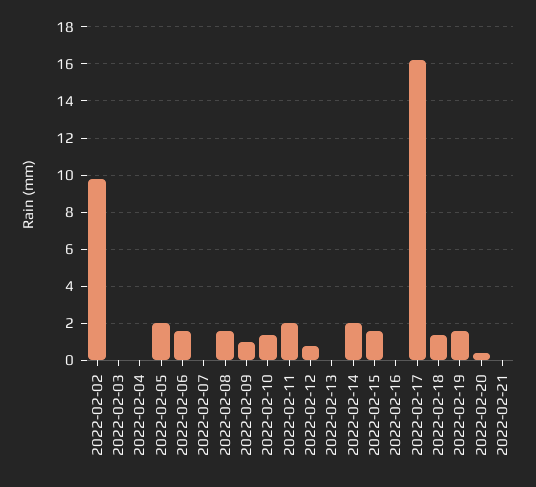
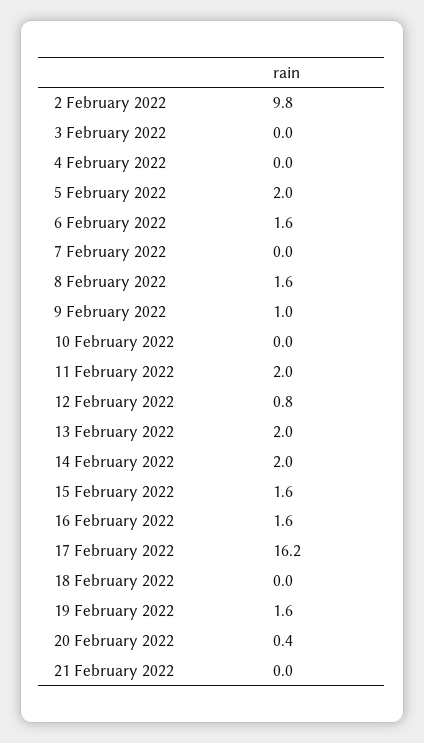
  {
    "2022-02-02": 9.8,
    "2022-02-03": 0,
    "2022-02-04": 0,
    "2022-02-05": 2,
    "2022-02-06": 1.6,
    "2022-02-07": 0,
    "2022-02-08": 1.6,
    "2022-02-09": 1,
-   "2022-02-10": 1.5,
+   "2022-02-10": 0,
    "2022-02-11": 2,
    "2022-02-12": 0.8,
-   "2022-02-13": 0,
+   "2022-02-13": 2,
    "2022-02-14": 2,
    "2022-02-15": 1.6,
-   "2022-02-16": 0,
+   "2022-02-16": 1.6,
    "2022-02-17": 16.2,
-   "2022-02-18": 1.5,
+   "2022-02-18": 0,
    "2022-02-19": 1.6,
    "2022-02-20": 0.4,
    "2022-02-21": 0
  }

